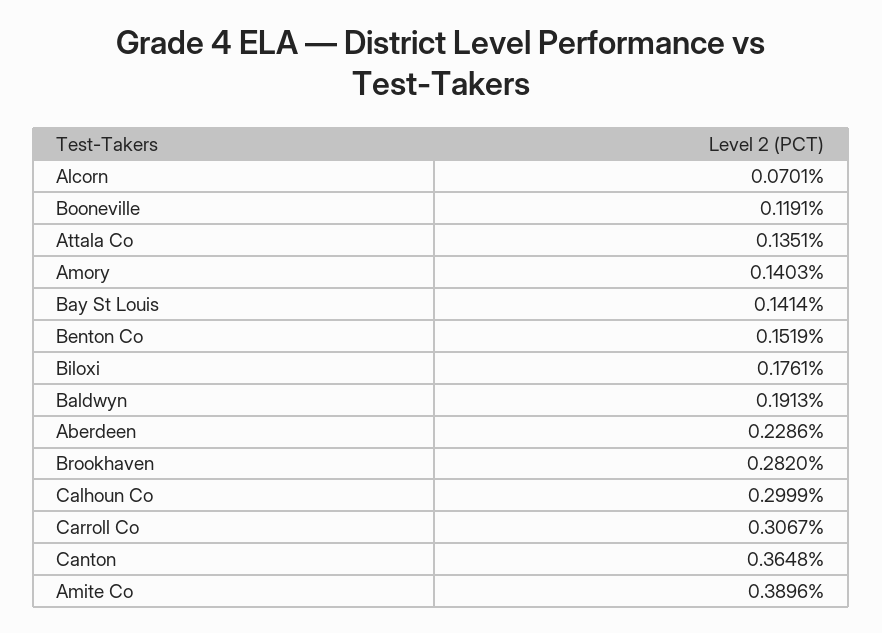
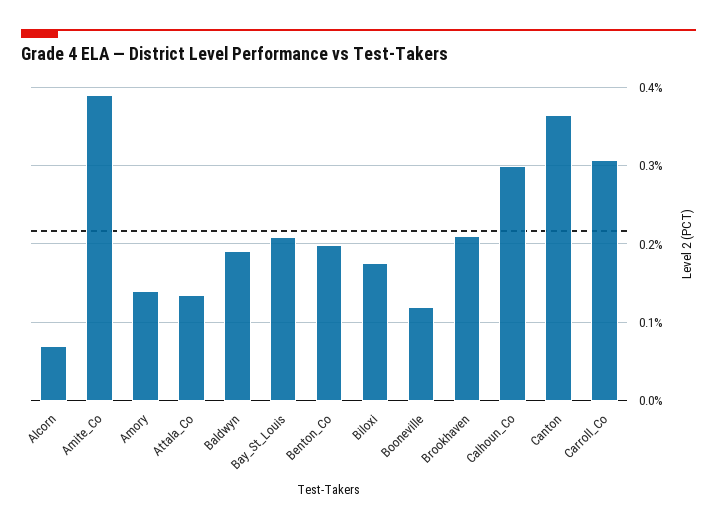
  {
    "Alcorn": 0.0701,
    "Booneville": 0.1191,
    "Attala Co": 0.1351,
    "Amory": 0.1403,
-   "Bay St Louis": 0.1414,
+   "Bay St Louis": 0.21,
-   "Benton Co": 0.1519,
+   "Benton Co": 0.2,
    "Biloxi": 0.1761,
    "Baldwyn": 0.1913,
-   "Aberdeen": 0.2286,
-   "Brookhaven": 0.282,
+   "Brookhaven": 0.21,
    "Calhoun Co": 0.2999,
    "Carroll Co": 0.3067,
    "Canton": 0.3648,
    "Amite Co": 0.3896
  }

